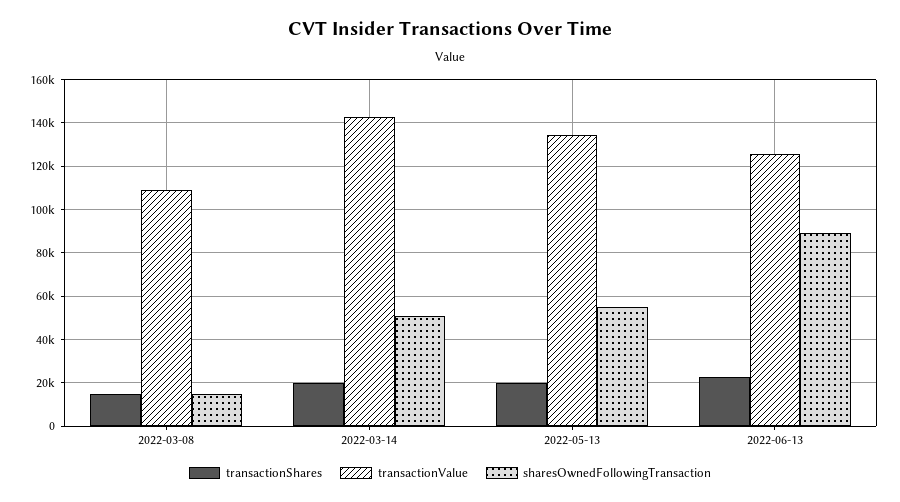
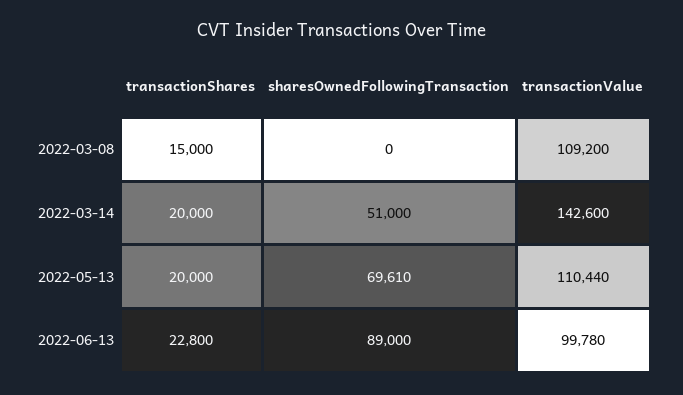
  {
    "transactionShares": {
      "2022-03-08": 15000,
      "2022-03-14": 20000,
      "2022-05-13": 20000,
      "2022-06-13": 22800
    },
    "transactionValue": {
      "2022-03-08": 109200,
      "2022-03-14": 142600,
-     "2022-05-13": 135000,
+     "2022-05-13": 110440,
-     "2022-06-13": 125000
+     "2022-06-13": 99780
    },
    "sharesOwnedFollowingTransaction": {
-     "2022-03-08": 15000,
+     "2022-03-08": 0,
      "2022-03-14": 51000,
-     "2022-05-13": 55000,
+     "2022-05-13": 69610,
      "2022-06-13": 89000
    }
  }

